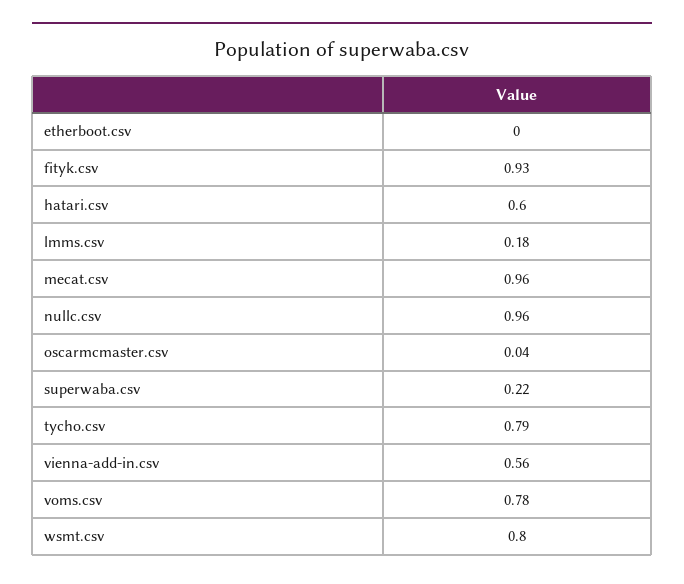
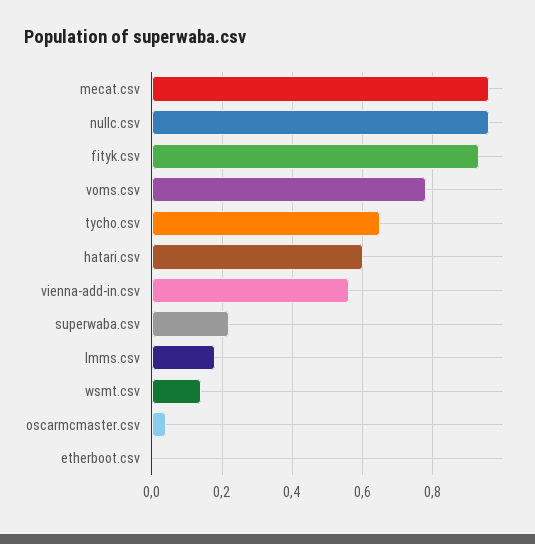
  {
    "etherboot.csv": 0,
    "fityk.csv": 0.93,
    "hatari.csv": 0.6,
    "lmms.csv": 0.18,
    "mecat.csv": 0.96,
    "nullc.csv": 0.96,
    "oscarmcmaster.csv": 0.04,
    "superwaba.csv": 0.22,
-   "tycho.csv": 0.79,
+   "tycho.csv": 0.65,
    "vienna-add-in.csv": 0.56,
    "voms.csv": 0.78,
-   "wsmt.csv": 0.8
+   "wsmt.csv": 0.15
  }

